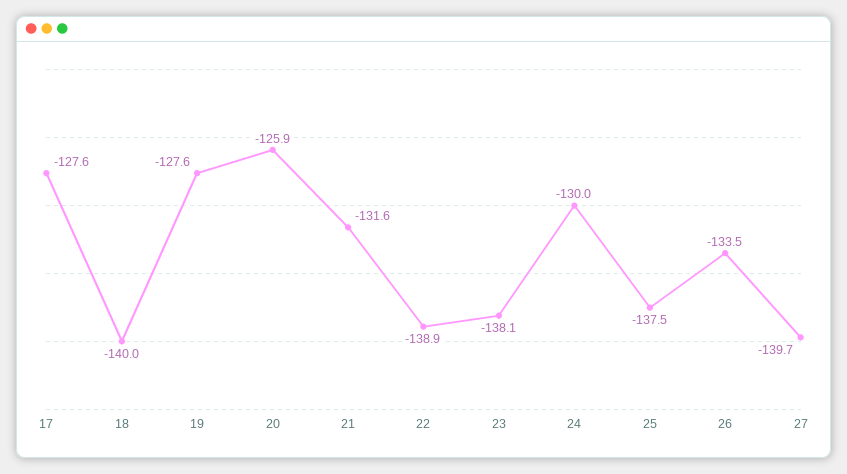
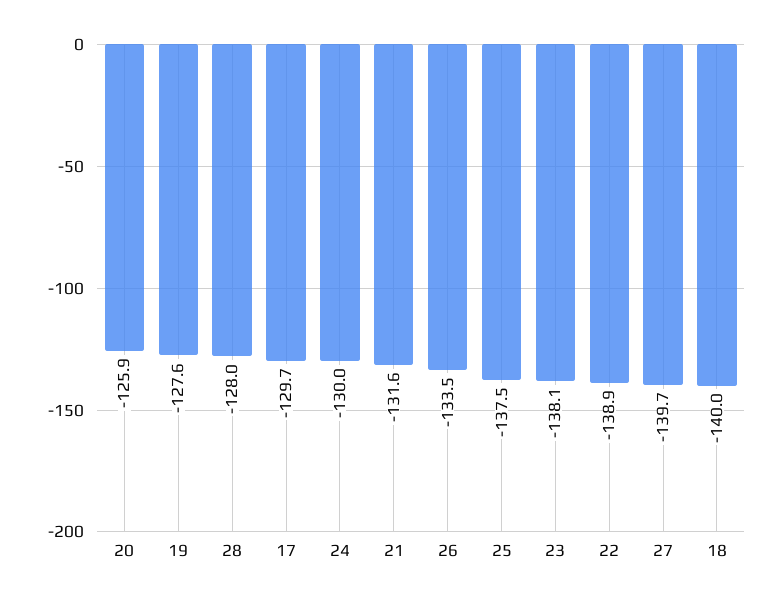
  {
-   "17": -127.6,
+   "17": -129.7,
    "18": -140,
    "19": -127.6,
    "20": -125.9,
    "21": -131.6,
    "22": -138.9,
    "23": -138.1,
    "24": -130,
    "25": -137.5,
    "26": -133.5,
-   "27": -139.7
+   "27": -139.7,
+   "28": -128
  }

